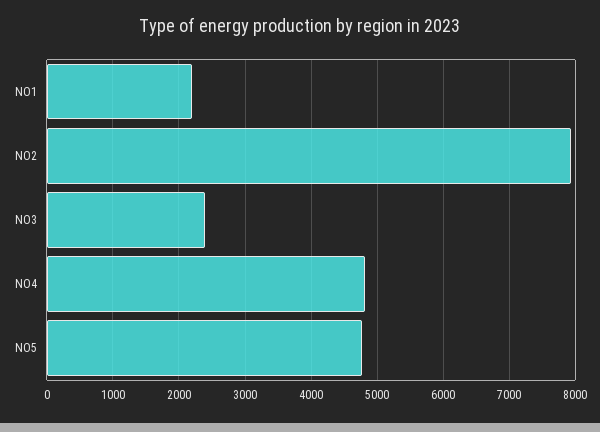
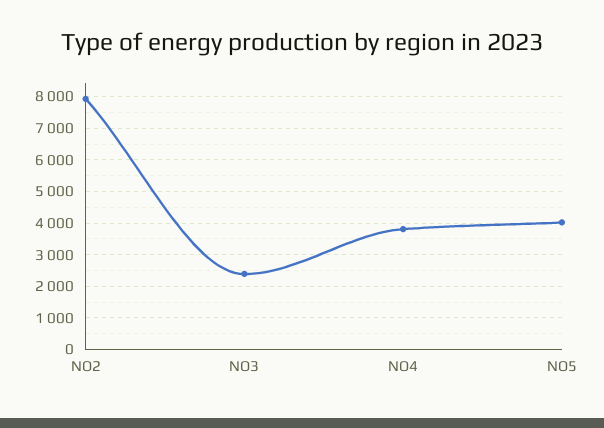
  {
-   "NO1": 2200,
    "NO2": 7900,
    "NO3": 2400,
-   "NO4": 4800,
+   "NO4": 3800,
-   "NO5": 4800
+   "NO5": 4000
  }

